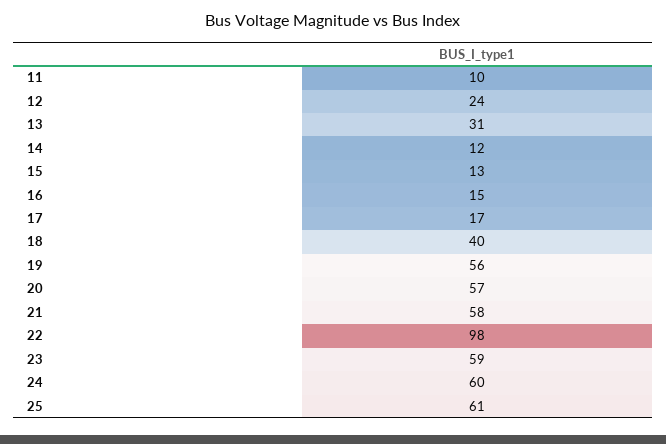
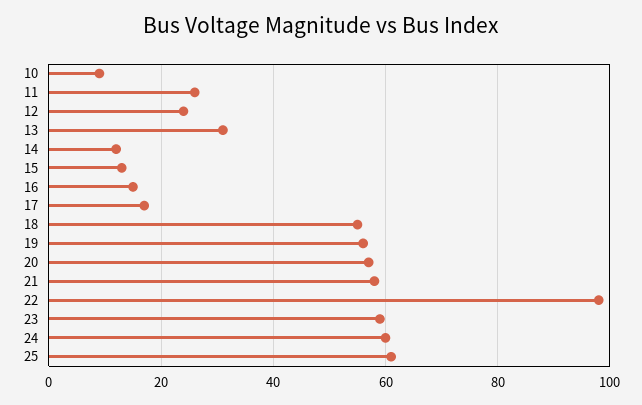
  {
-   "11": 10,
+   "11": 25,
    "12": 24,
    "13": 31,
    "14": 12,
    "15": 13,
    "16": 15,
    "17": 17,
-   "18": 40,
+   "18": 55,
    "19": 56,
    "20": 57,
    "21": 58,
    "22": 98,
    "23": 59,
    "24": 60,
-   "25": 61
+   "25": 61,
+   "10": 10
  }

